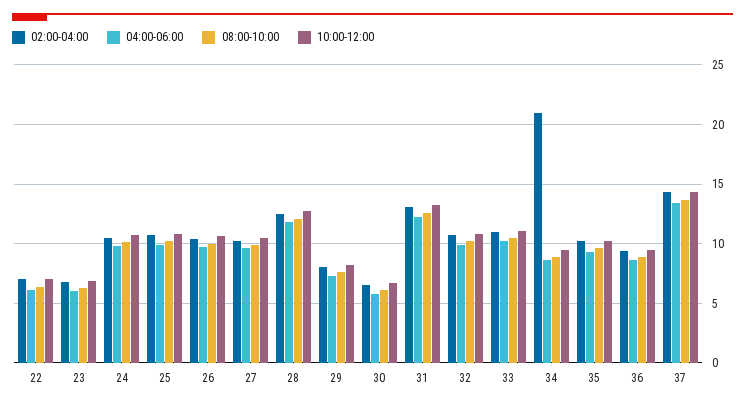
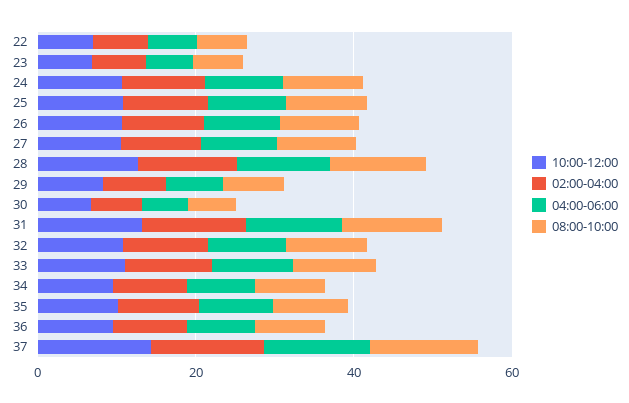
  {
    "02:00-04:00": {
      "22": 7,
      "23": 7,
      "24": 11,
      "25": 11,
      "26": 10,
      "27": 10,
      "28": 13,
      "29": 8,
      "30": 7,
      "31": 13,
      "32": 11,
      "33": 11,
-     "34": 21,
+     "34": 10,
      "35": 10,
      "36": 9,
      "37": 14
    },
    "04:00-06:00": {
      "22": 6,
      "23": 6,
      "24": 10,
      "25": 10,
      "26": 10,
      "27": 10,
      "28": 12,
      "29": 7,
      "30": 6,
      "31": 12,
      "32": 10,
      "33": 10,
      "34": 9,
      "35": 9,
      "36": 9,
      "37": 13
    },
    "08:00-10:00": {
      "22": 6,
      "23": 6,
      "24": 10,
      "25": 10,
      "26": 10,
      "27": 10,
      "28": 12,
      "29": 8,
      "30": 6,
      "31": 13,
      "32": 10,
      "33": 11,
      "34": 9,
      "35": 10,
      "36": 9,
      "37": 14
    },
    "10:00-12:00": {
      "22": 7,
      "23": 7,
      "24": 11,
      "25": 11,
      "26": 11,
      "27": 11,
      "28": 13,
      "29": 8,
      "30": 7,
      "31": 13,
      "32": 11,
      "33": 11,
      "34": 10,
      "35": 10,
      "36": 10,
      "37": 14
    }
  }

